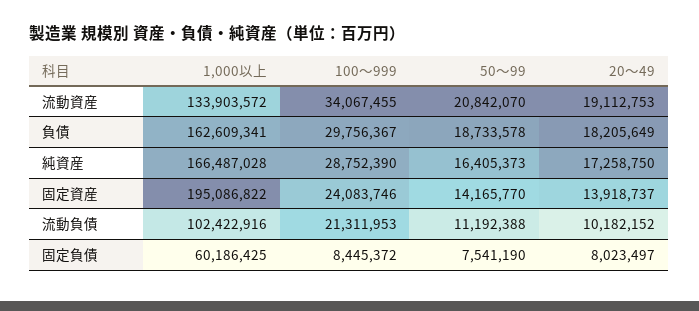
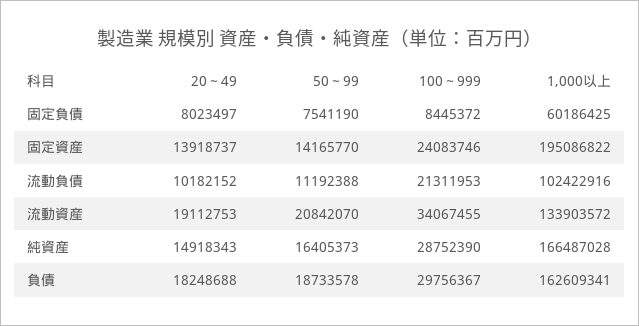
  {
    "1,000以上": {
      "流動資産": 133903572,
      "負債": 162609341,
      "純資産": 166487028,
      "固定資産": 195086822,
      "流動負債": 102422916,
      "固定負債": 60186425
    },
    "100～999": {
      "流動資産": 34067455,
      "負債": 29756367,
      "純資産": 28752390,
      "固定資産": 24083746,
      "流動負債": 21311953,
      "固定負債": 8445372
    },
    "50～99": {
      "流動資産": 20842070,
      "負債": 18733578,
      "純資産": 16405373,
      "固定資産": 14165770,
      "流動負債": 11192388,
      "固定負債": 7541190
    },
    "20～49": {
      "流動資産": 19112753,
-     "負債": 18205649,
+     "負債": 18248688,
-     "純資産": 17258750,
+     "純資産": 14918343,
      "固定資産": 13918737,
      "流動負債": 10182152,
      "固定負債": 8023497
    }
  }

